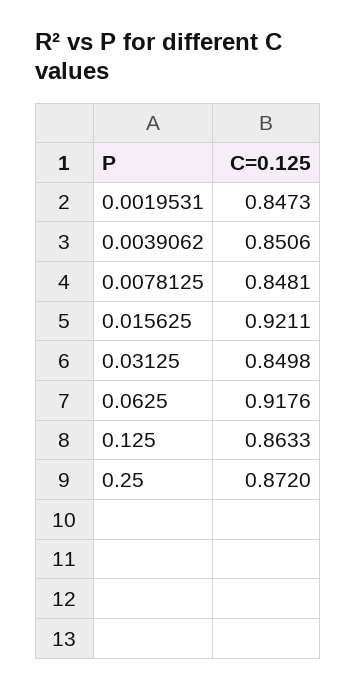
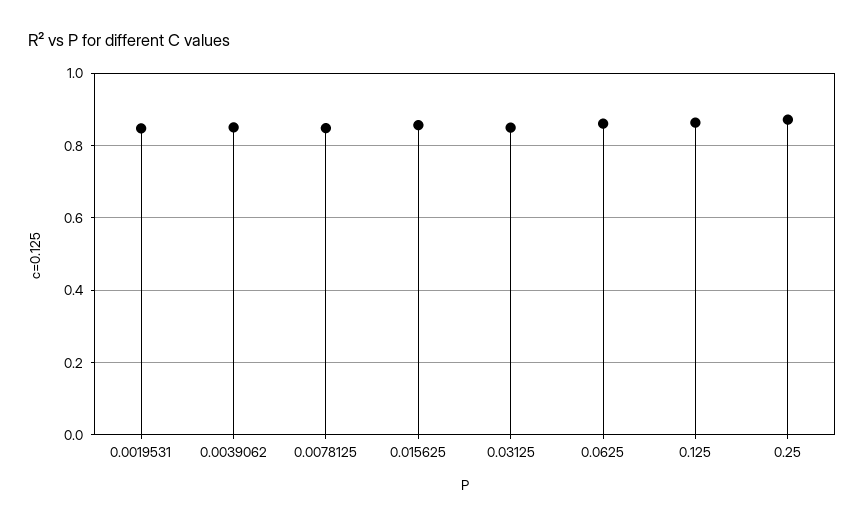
  {
    "0.0019531": 0.8473,
    "0.0039062": 0.8506,
    "0.0078125": 0.8481,
-   "0.015625": 0.9211,
+   "0.015625": 0.86,
    "0.03125": 0.8498,
-   "0.0625": 0.9176,
+   "0.0625": 0.86,
    "0.125": 0.8633,
    "0.25": 0.872
  }

